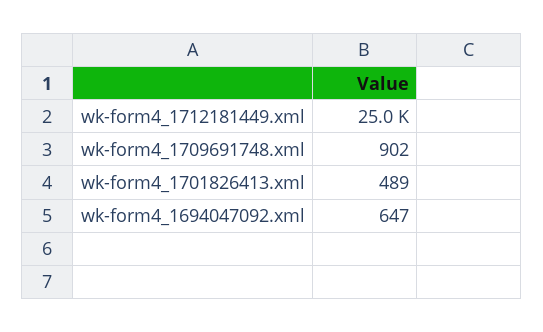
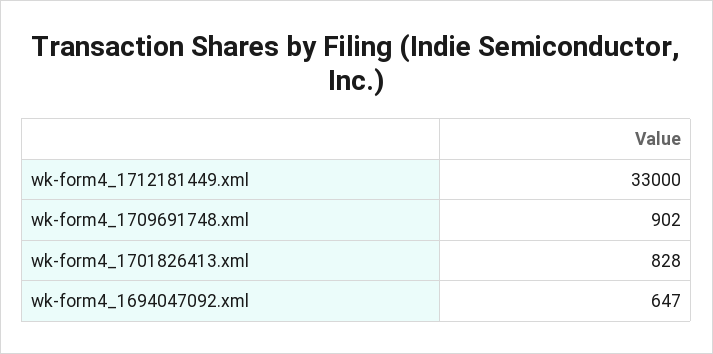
  {
-   "wk-form4_1712181449.xml": 25000,
+   "wk-form4_1712181449.xml": 33000,
    "wk-form4_1709691748.xml": 902,
-   "wk-form4_1701826413.xml": 489,
+   "wk-form4_1701826413.xml": 828,
    "wk-form4_1694047092.xml": 647
  }

